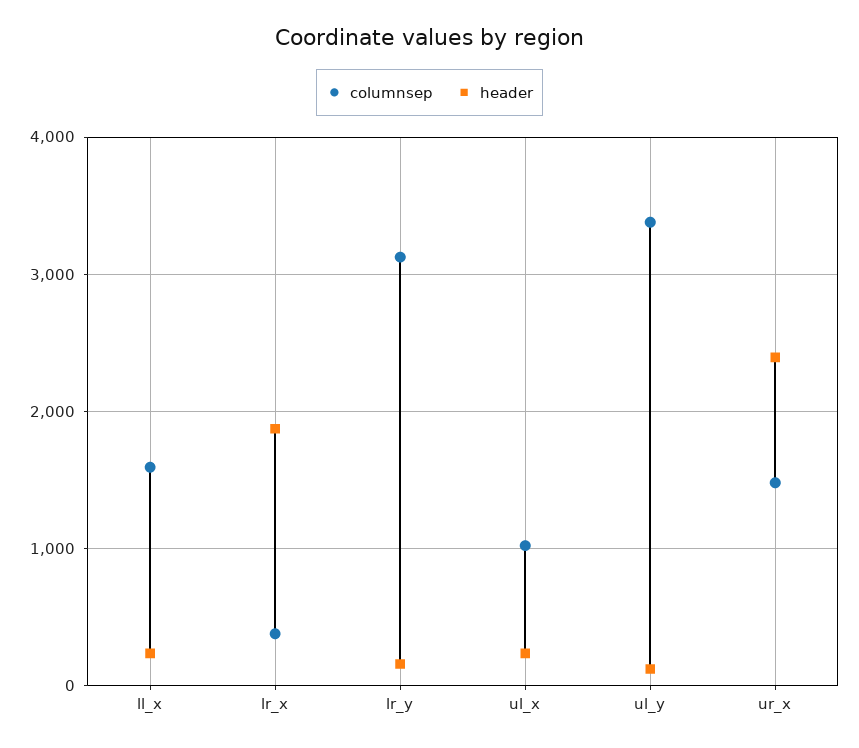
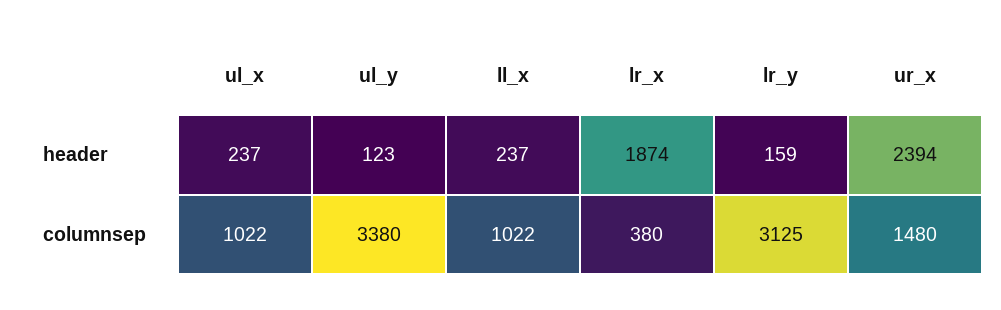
  {
    "columnsep": {
-     "ll_x": 1600,
+     "ll_x": 1022,
      "lr_x": 380,
      "lr_y": 3125,
      "ul_x": 1022,
      "ul_y": 3380,
      "ur_x": 1480
    },
    "header": {
      "ll_x": 237,
      "lr_x": 1874,
      "lr_y": 159,
      "ul_x": 237,
      "ul_y": 123,
      "ur_x": 2394
    }
  }

